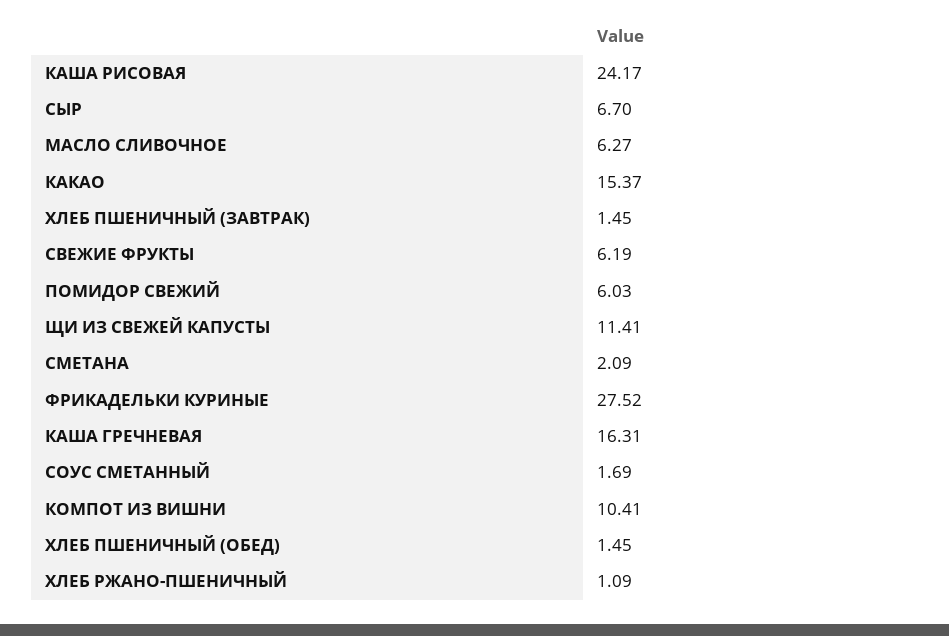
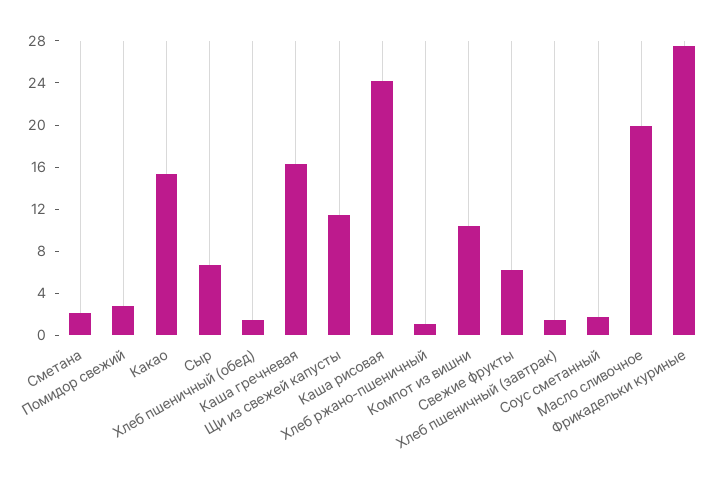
  {
    "КАША РИСОВАЯ": 24.17,
    "СЫР": 6.7,
-   "МАСЛО СЛИВОЧНОЕ": 6.27,
+   "МАСЛО СЛИВОЧНОЕ": 20,
    "КАКАО": 15.37,
    "ХЛЕБ ПШЕНИЧНЫЙ (ЗАВТРАК)": 1.45,
    "СВЕЖИЕ ФРУКТЫ": 6.19,
-   "ПОМИДОР СВЕЖИЙ": 6.03,
+   "ПОМИДОР СВЕЖИЙ": 3,
    "ЩИ ИЗ СВЕЖЕЙ КАПУСТЫ": 11.41,
    "СМЕТАНА": 2.09,
    "ФРИКАДЕЛЬКИ КУРИНЫЕ": 27.52,
    "КАША ГРЕЧНЕВАЯ": 16.31,
    "СОУС СМЕТАННЫЙ": 1.69,
    "КОМПОТ ИЗ ВИШНИ": 10.41,
    "ХЛЕБ ПШЕНИЧНЫЙ (ОБЕД)": 1.45,
    "ХЛЕБ РЖАНО-ПШЕНИЧНЫЙ": 1.09
  }

